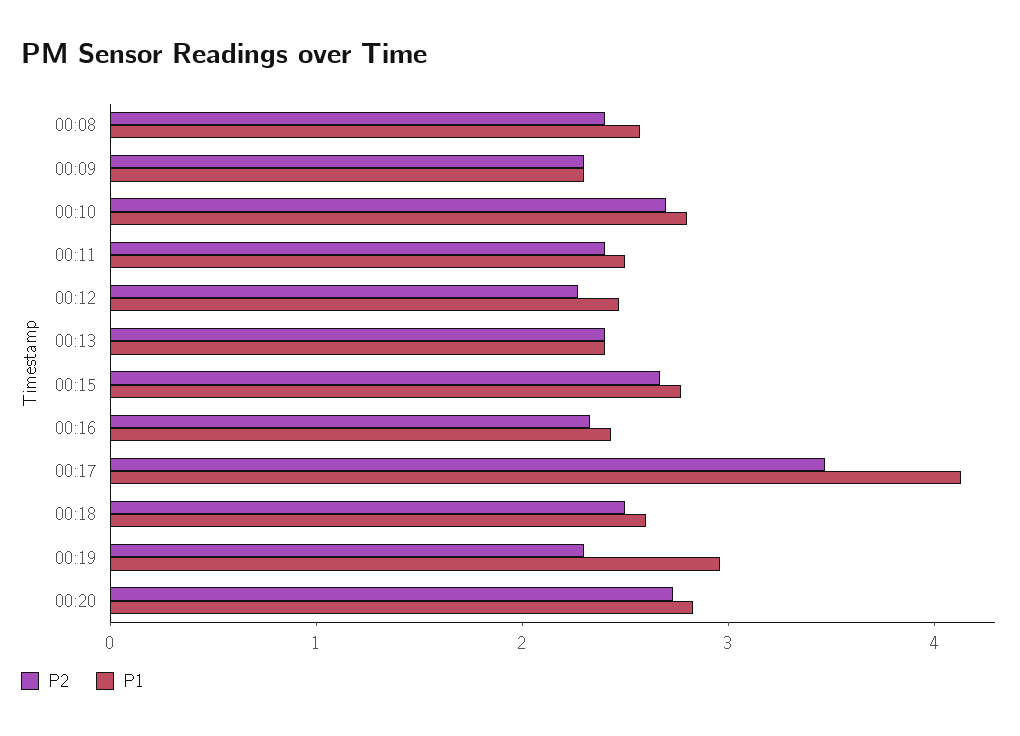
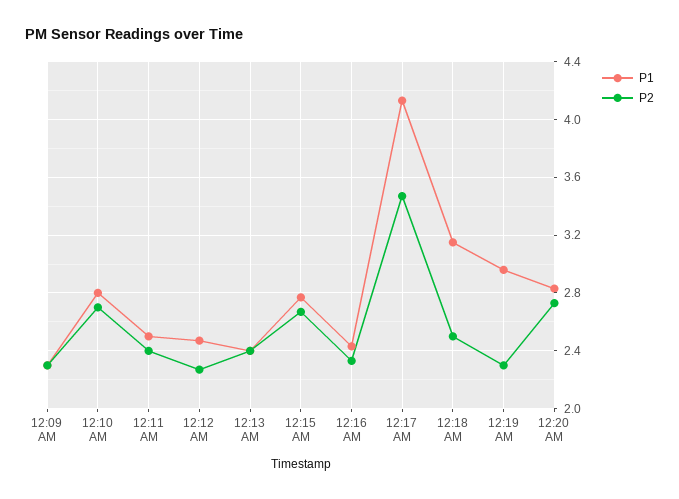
  {
    "P2": {
-     "00:08": 2.4,
      "00:09": 2.3,
      "00:10": 2.7,
      "00:11": 2.4,
      "00:12": 2.25,
      "00:13": 2.4,
      "00:15": 2.65,
      "00:16": 2.35,
      "00:17": 3.45,
      "00:18": 2.5,
      "00:19": 2.3,
      "00:20": 2.75
    },
    "P1": {
-     "00:08": 2.6,
      "00:09": 2.3,
      "00:10": 2.8,
      "00:11": 2.5,
      "00:12": 2.45,
      "00:13": 2.4,
      "00:15": 2.75,
      "00:16": 2.45,
      "00:17": 4.15,
-     "00:18": 2.6,
+     "00:18": 3.15,
      "00:19": 2.95,
      "00:20": 2.85
    }
  }

